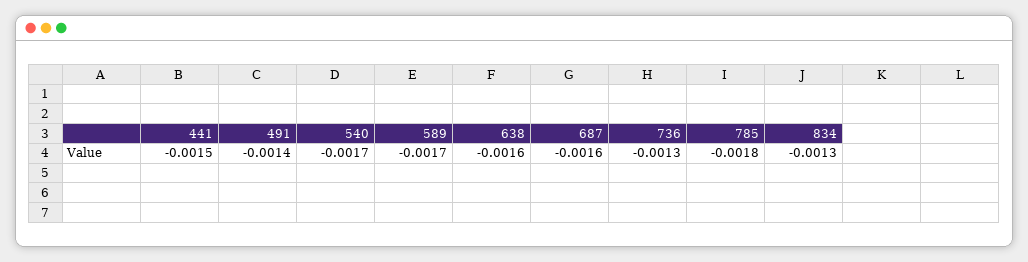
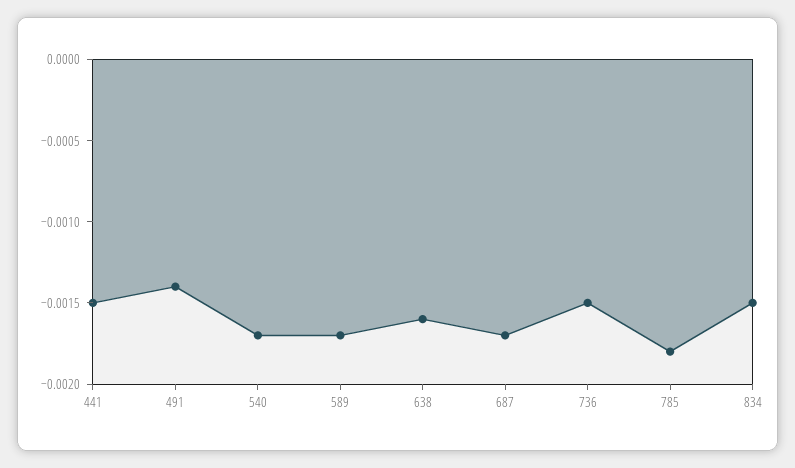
  {
    "441": -0.0015,
    "491": -0.0014,
    "540": -0.0017,
    "589": -0.0017,
    "638": -0.0016,
-   "687": -0.0016,
+   "687": -0.0017,
-   "736": -0.0013,
+   "736": -0.0015,
    "785": -0.0018,
-   "834": -0.0013
+   "834": -0.0015
  }

